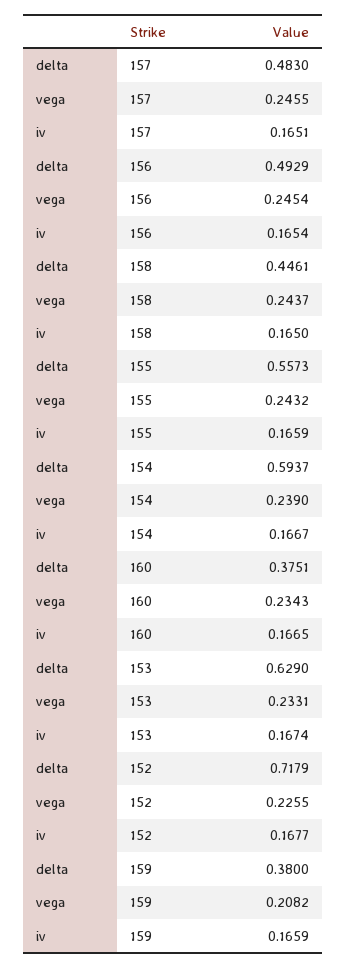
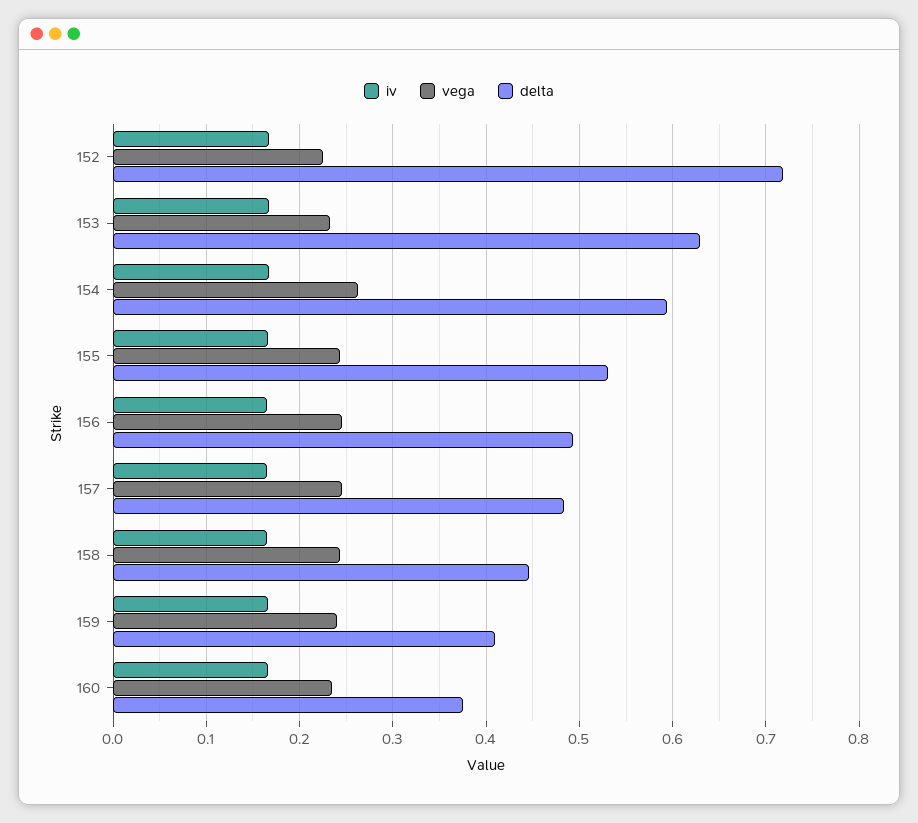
  {
    "delta": {
      "157": 0.483,
      "156": 0.4929,
      "158": 0.4461,
-     "155": 0.5573,
+     "155": 0.53,
      "154": 0.5937,
      "160": 0.3751,
      "153": 0.629,
      "152": 0.7179,
-     "159": 0.38
+     "159": 0.41
    },
    "vega": {
      "157": 0.2455,
      "156": 0.2454,
      "158": 0.2437,
      "155": 0.2432,
-     "154": 0.239,
+     "154": 0.26,
      "160": 0.2343,
      "153": 0.2331,
      "152": 0.2255,
-     "159": 0.2082
+     "159": 0.24
    },
    "iv": {
      "157": 0.1651,
      "156": 0.1654,
      "158": 0.165,
      "155": 0.1659,
      "154": 0.1667,
      "160": 0.1665,
      "153": 0.1674,
      "152": 0.1677,
      "159": 0.1659
    }
  }

